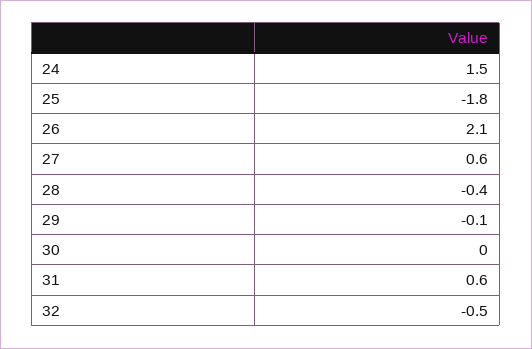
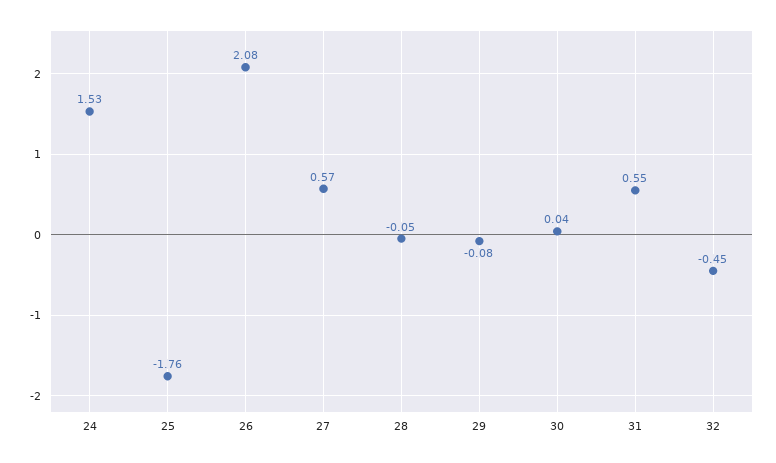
  {
    "24": 1.53,
    "25": -1.76,
    "26": 2.08,
    "27": 0.57,
-   "28": -0.4,
+   "28": -0.05,
    "29": -0.08,
    "30": 0.04,
    "31": 0.55,
    "32": -0.45
  }

